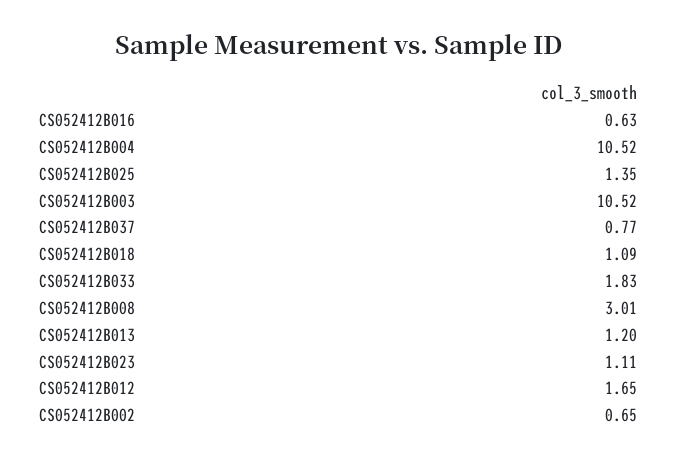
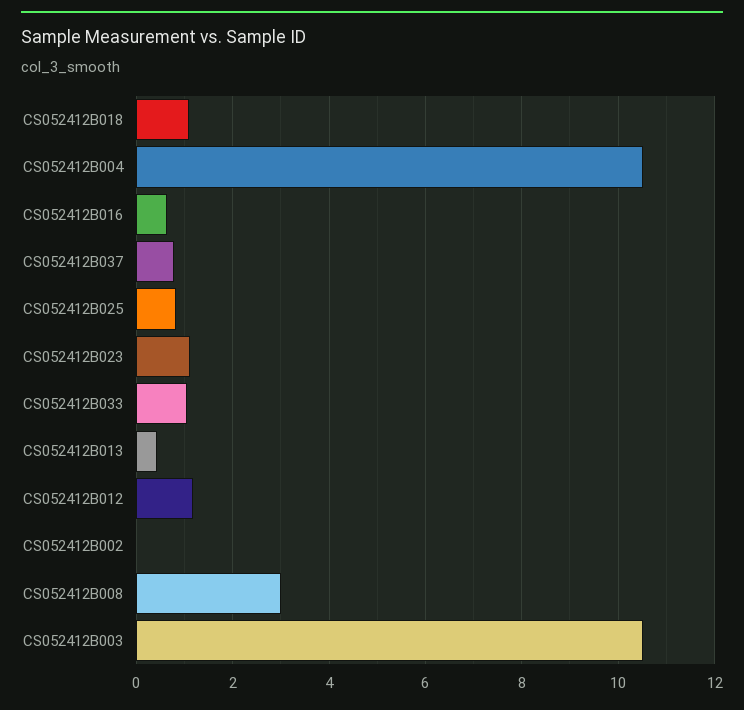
  {
    "CS052412B016": 0.63,
    "CS052412B004": 10.52,
-   "CS052412B025": 1.35,
+   "CS052412B025": 0.8,
    "CS052412B003": 10.52,
    "CS052412B037": 0.77,
    "CS052412B018": 1.09,
-   "CS052412B033": 1.83,
+   "CS052412B033": 1,
    "CS052412B008": 3.01,
-   "CS052412B013": 1.2,
+   "CS052412B013": 0.4,
    "CS052412B023": 1.11,
-   "CS052412B012": 1.65,
+   "CS052412B012": 1.2,
-   "CS052412B002": 0.65
+   "CS052412B002": 0
  }

